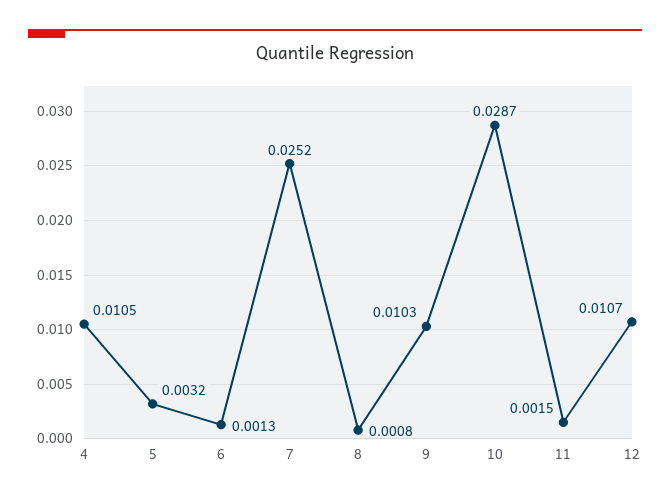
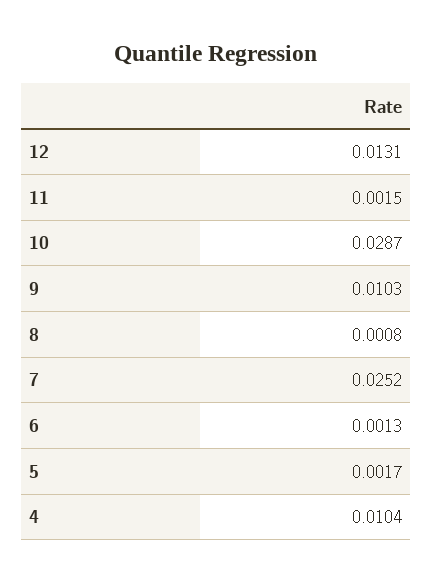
  {
-   "4": 0.0105,
+   "4": 0.0104,
-   "5": 0.0032,
+   "5": 0.0017,
    "6": 0.0013,
    "7": 0.0252,
    "8": 0.0008,
    "9": 0.0103,
    "10": 0.0287,
    "11": 0.0015,
-   "12": 0.0107
+   "12": 0.0131
  }

